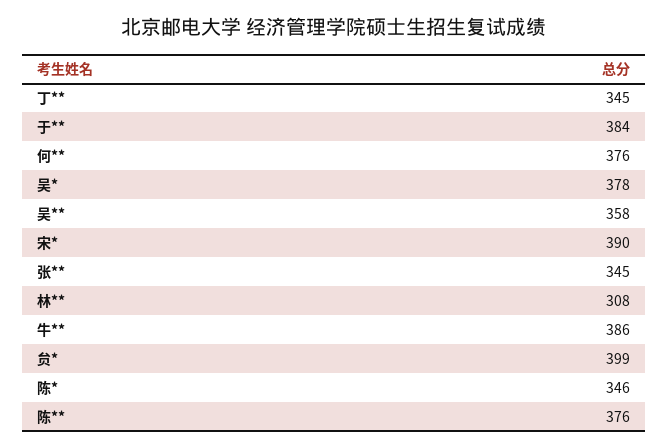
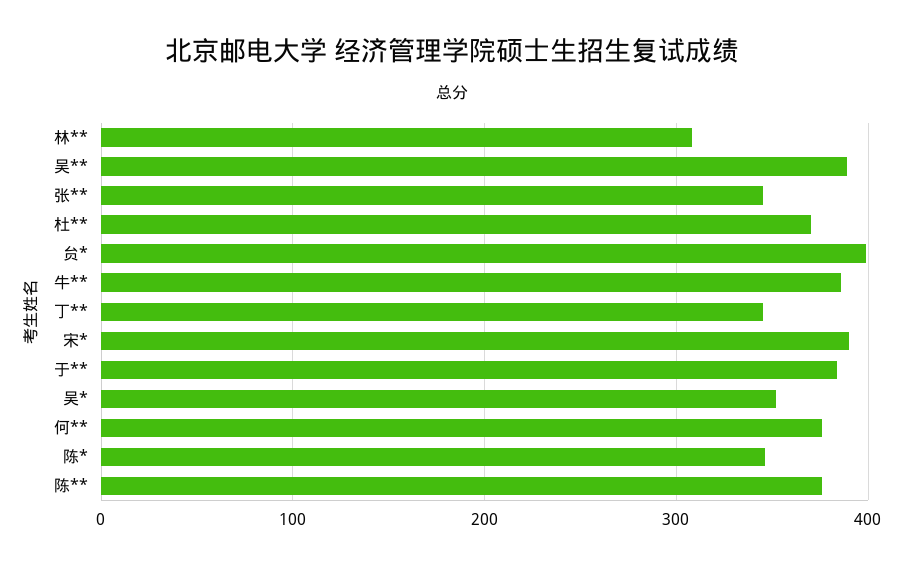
  {
    "丁**": 345,
    "于**": 384,
    "何**": 376,
-   "吴*": 378,
+   "吴*": 350,
-   "吴**": 358,
+   "吴**": 390,
    "宋*": 390,
    "张**": 345,
    "林**": 308,
    "牛**": 386,
    "贠*": 399,
    "陈*": 346,
-   "陈**": 376
+   "陈**": 376,
+   "杜**": 370
  }

